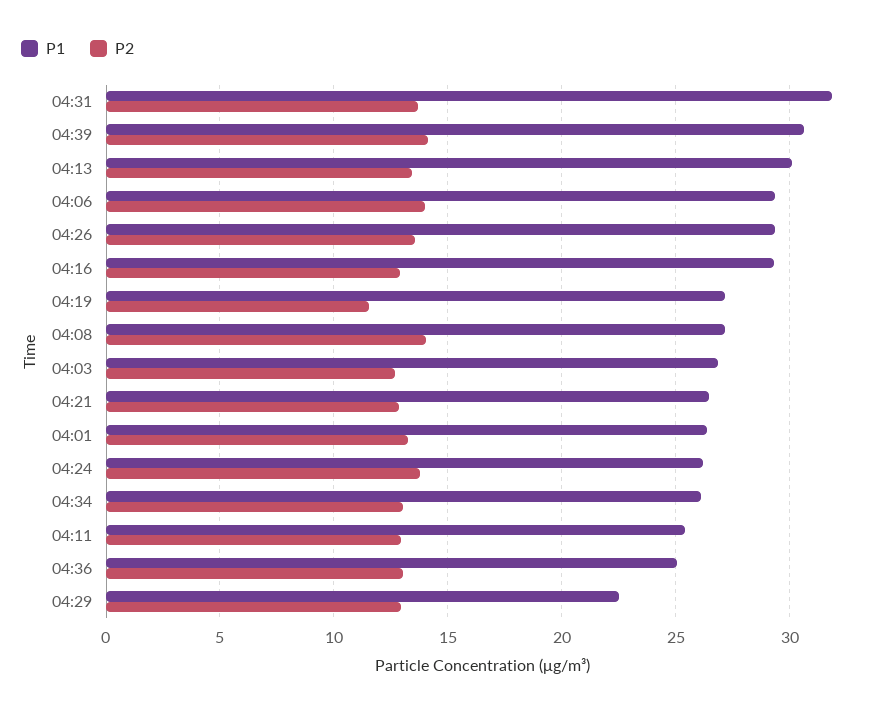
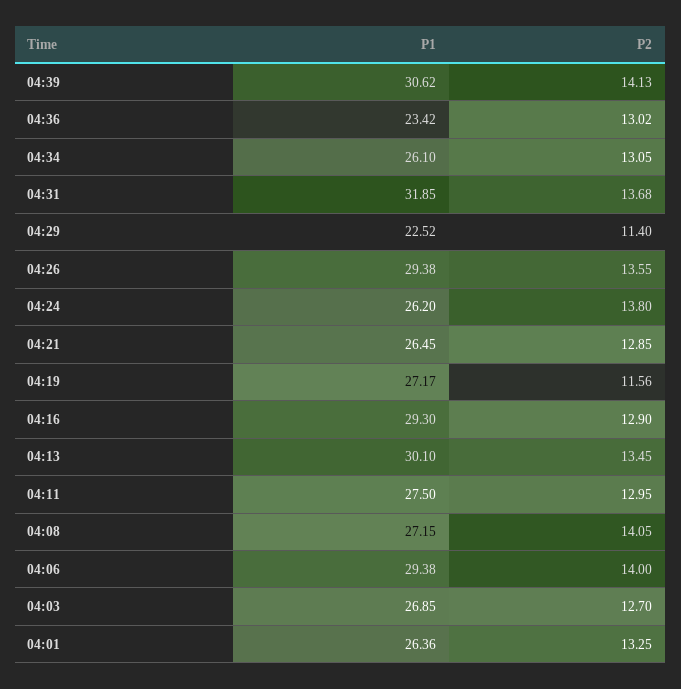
  {
    "P1": {
      "04:31": 31.85,
      "04:39": 30.62,
      "04:13": 30.1,
      "04:06": 29.38,
      "04:26": 29.38,
      "04:16": 29.3,
      "04:19": 27.17,
      "04:08": 27.15,
      "04:03": 26.85,
      "04:21": 26.45,
      "04:01": 26.36,
      "04:24": 26.2,
      "04:34": 26.1,
-     "04:11": 25.5,
+     "04:11": 27.5,
-     "04:36": 25,
+     "04:36": 23.42,
      "04:29": 22.52
    },
    "P2": {
      "04:31": 13.68,
      "04:39": 14.13,
      "04:13": 13.45,
      "04:06": 14,
      "04:26": 13.55,
      "04:16": 12.9,
      "04:19": 11.56,
      "04:08": 14.05,
      "04:03": 12.7,
      "04:21": 12.85,
      "04:01": 13.25,
      "04:24": 13.8,
      "04:34": 13.05,
      "04:11": 12.95,
      "04:36": 13.02,
-     "04:29": 13
+     "04:29": 11.4
    }
  }

